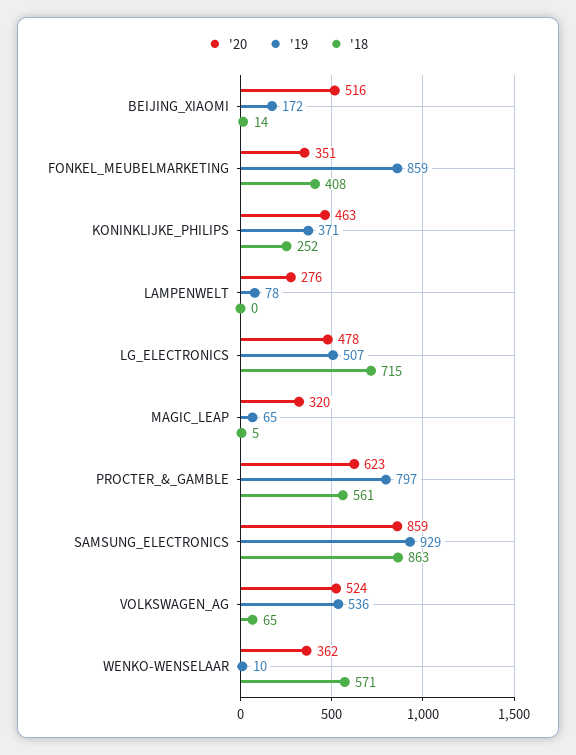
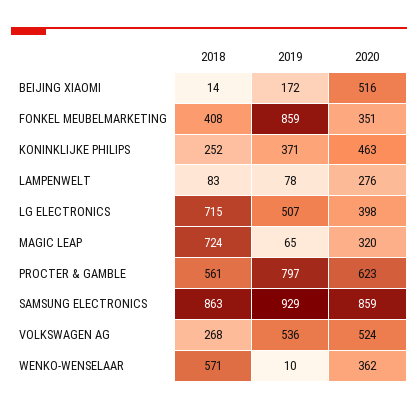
  {
    "'20": {
      "BEIJING_XIAOMI": 516,
      "FONKEL_MEUBELMARKETING": 351,
      "KONINKLIJKE_PHILIPS": 463,
      "LAMPENWELT": 276,
-     "LG_ELECTRONICS": 478,
+     "LG_ELECTRONICS": 398,
      "MAGIC_LEAP": 320,
      "PROCTER_&_GAMBLE": 623,
      "SAMSUNG_ELECTRONICS": 859,
      "VOLKSWAGEN_AG": 524,
      "WENKO-WENSELAAR": 362
    },
    "'19": {
      "BEIJING_XIAOMI": 172,
      "FONKEL_MEUBELMARKETING": 859,
      "KONINKLIJKE_PHILIPS": 371,
      "LAMPENWELT": 78,
      "LG_ELECTRONICS": 507,
      "MAGIC_LEAP": 65,
      "PROCTER_&_GAMBLE": 797,
      "SAMSUNG_ELECTRONICS": 929,
      "VOLKSWAGEN_AG": 536,
      "WENKO-WENSELAAR": 10
    },
    "'18": {
      "BEIJING_XIAOMI": 14,
      "FONKEL_MEUBELMARKETING": 408,
      "KONINKLIJKE_PHILIPS": 252,
-     "LAMPENWELT": 0,
+     "LAMPENWELT": 83,
      "LG_ELECTRONICS": 715,
-     "MAGIC_LEAP": 5,
+     "MAGIC_LEAP": 724,
      "PROCTER_&_GAMBLE": 561,
      "SAMSUNG_ELECTRONICS": 863,
-     "VOLKSWAGEN_AG": 65,
+     "VOLKSWAGEN_AG": 268,
      "WENKO-WENSELAAR": 571
    }
  }

